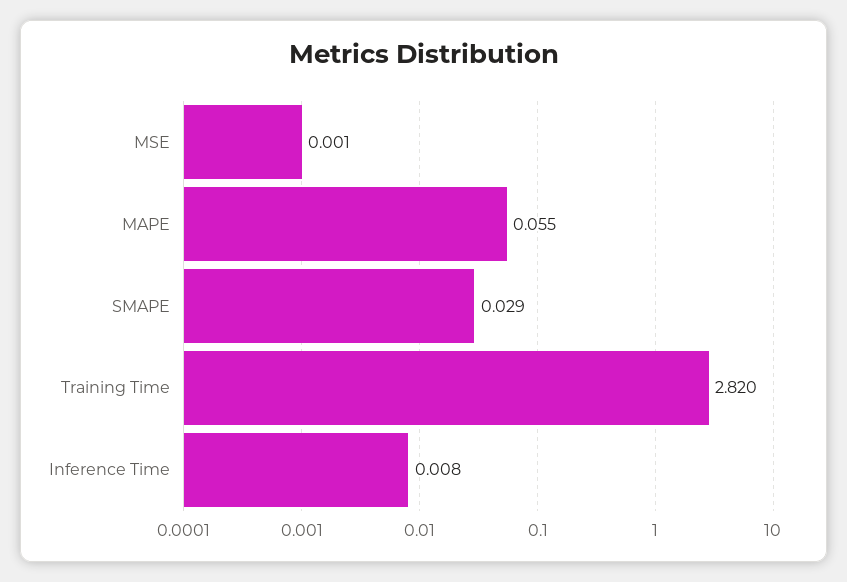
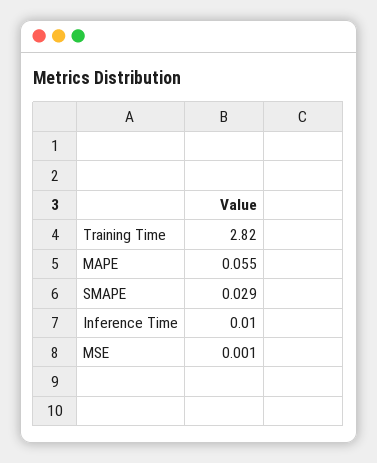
  {
    "MSE": 0.001,
    "MAPE": 0.055,
    "SMAPE": 0.029,
    "Training Time": 2.82,
-   "Inference Time": 0.008
+   "Inference Time": 0.01
  }

